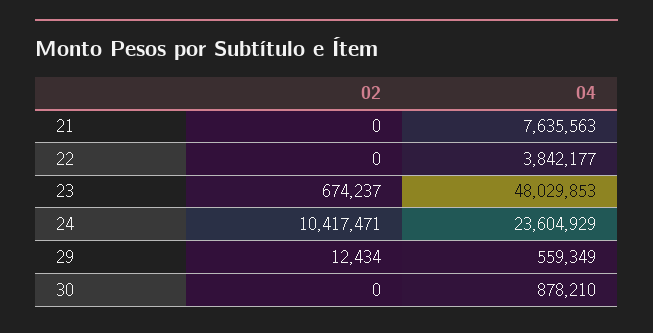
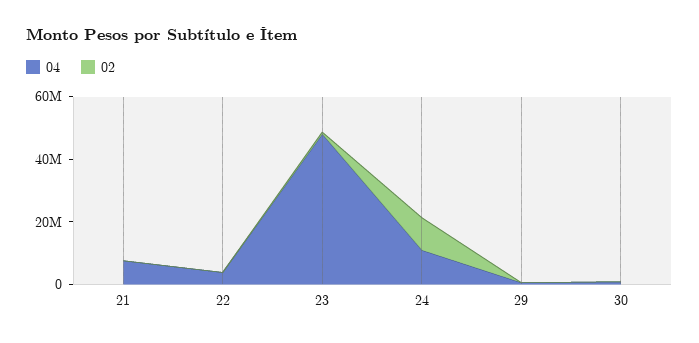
  {
    "02": {
      "21": 0,
      "22": 0,
      "23": 674237,
      "24": 10417471,
      "29": 12434,
      "30": 0
    },
    "04": {
      "21": 7635563,
      "22": 3842177,
      "23": 48029853,
-     "24": 23604929,
+     "24": 10000000,
      "29": 559349,
      "30": 878210
    }
  }

